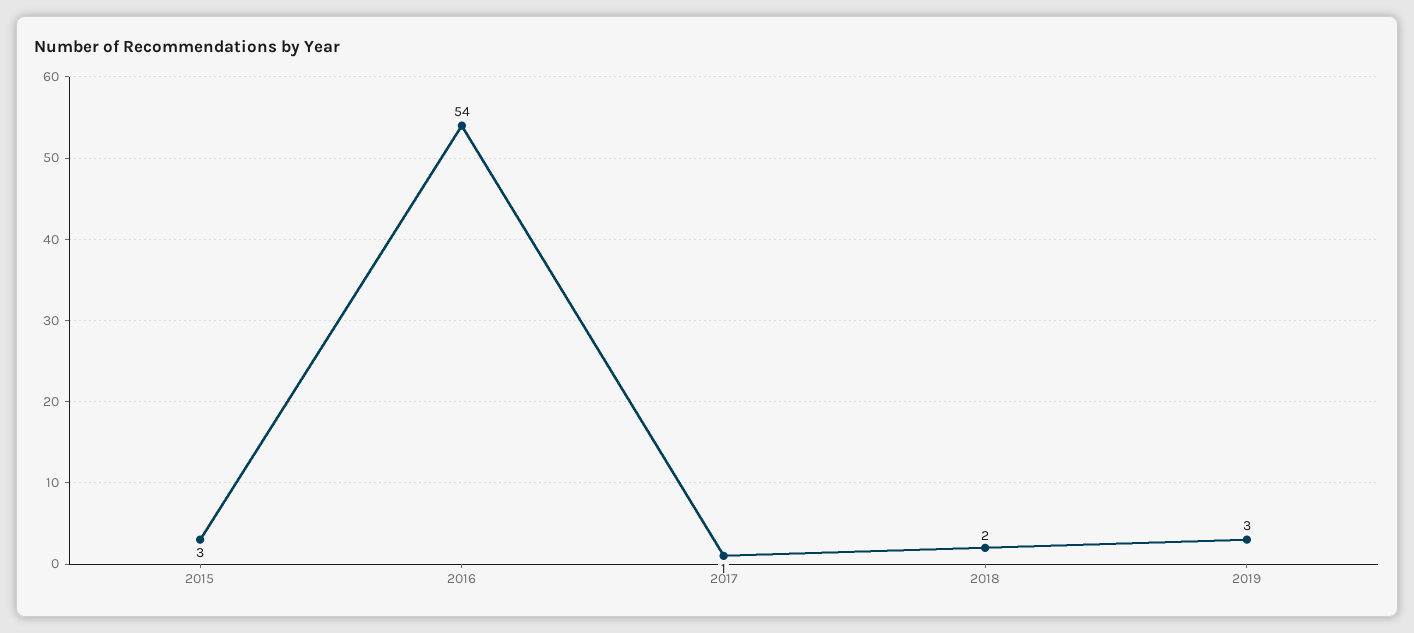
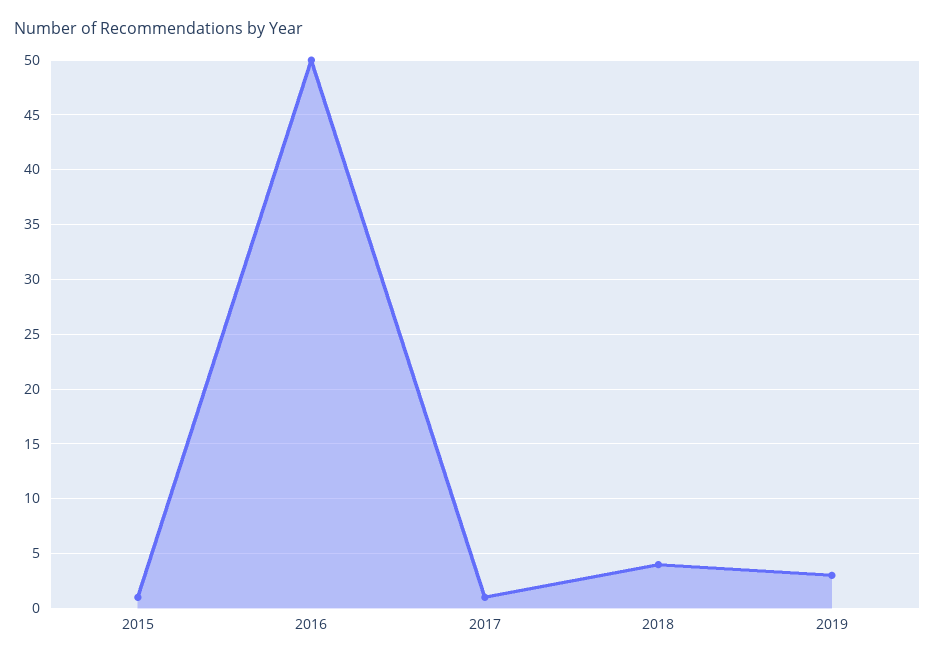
  {
-   "2015": 3,
+   "2015": 1,
-   "2016": 54,
+   "2016": 50,
    "2017": 1,
-   "2018": 2,
+   "2018": 4,
    "2019": 3
  }

